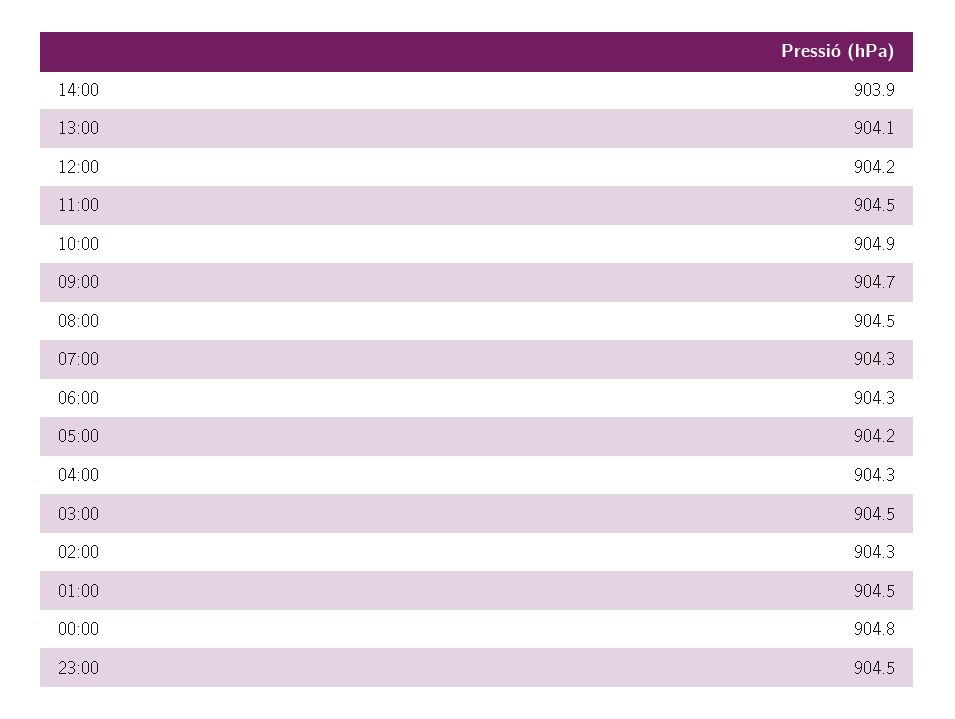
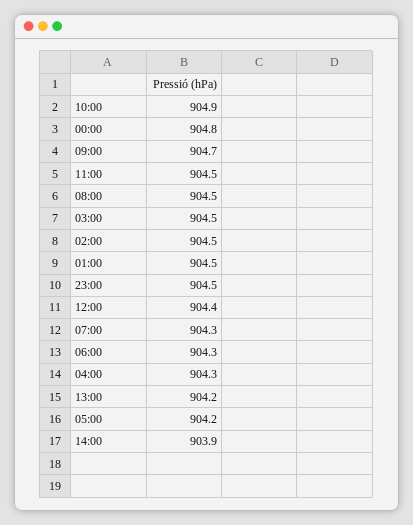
  {
    "14:00": 903.9,
-   "13:00": 904.1,
+   "13:00": 904.2,
-   "12:00": 904.2,
+   "12:00": 904.4,
    "11:00": 904.5,
    "10:00": 904.9,
    "09:00": 904.7,
    "08:00": 904.5,
    "07:00": 904.3,
    "06:00": 904.3,
    "05:00": 904.2,
    "04:00": 904.3,
    "03:00": 904.5,
-   "02:00": 904.3,
+   "02:00": 904.5,
    "01:00": 904.5,
    "00:00": 904.8,
    "23:00": 904.5
  }

